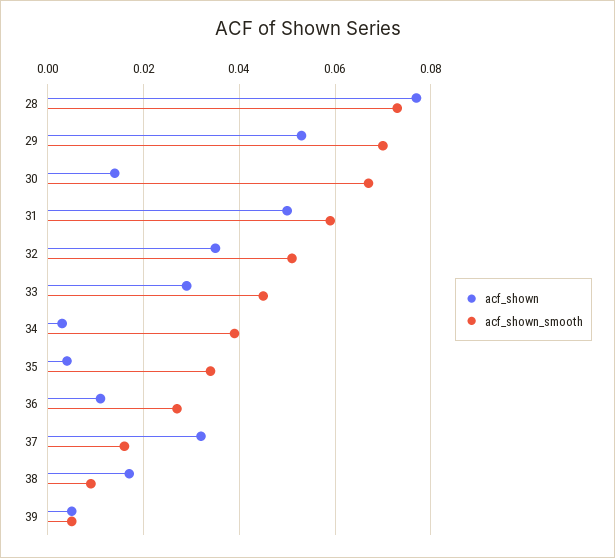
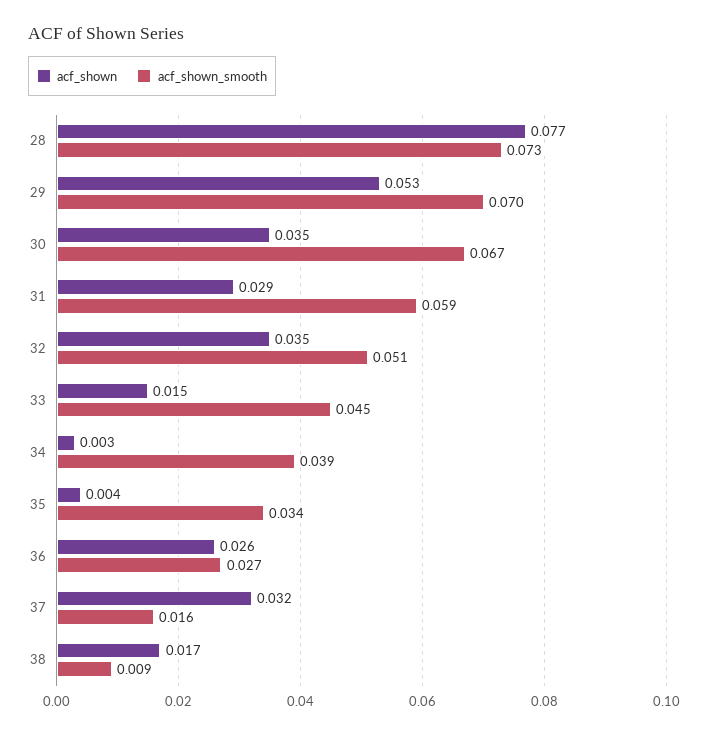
  {
    "acf_shown": {
      "28": 0.077,
      "29": 0.053,
-     "30": 0.015,
+     "30": 0.035,
-     "31": 0.05,
+     "31": 0.029,
      "32": 0.035,
-     "33": 0.03,
+     "33": 0.015,
      "34": 0.003,
      "35": 0.004,
-     "36": 0.01,
+     "36": 0.026,
      "37": 0.032,
-     "38": 0.017,
+     "38": 0.017
-     "39": 0.005
    },
    "acf_shown_smooth": {
      "28": 0.073,
      "29": 0.07,
      "30": 0.067,
      "31": 0.059,
      "32": 0.051,
      "33": 0.045,
      "34": 0.039,
      "35": 0.034,
      "36": 0.027,
      "37": 0.016,
-     "38": 0.009,
+     "38": 0.009
-     "39": 0.005
    }
  }

